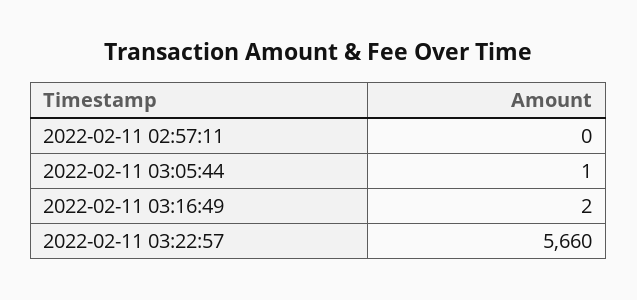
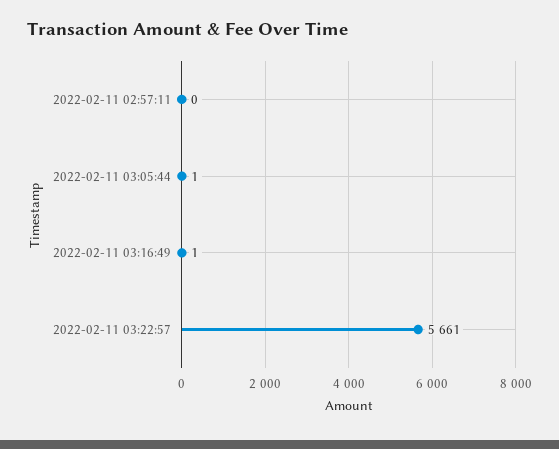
  {
    "2022-02-11 02:57:11": 0,
    "2022-02-11 03:05:44": 1,
-   "2022-02-11 03:16:49": 2,
+   "2022-02-11 03:16:49": 1,
-   "2022-02-11 03:22:57": 5660
+   "2022-02-11 03:22:57": 5661
  }

